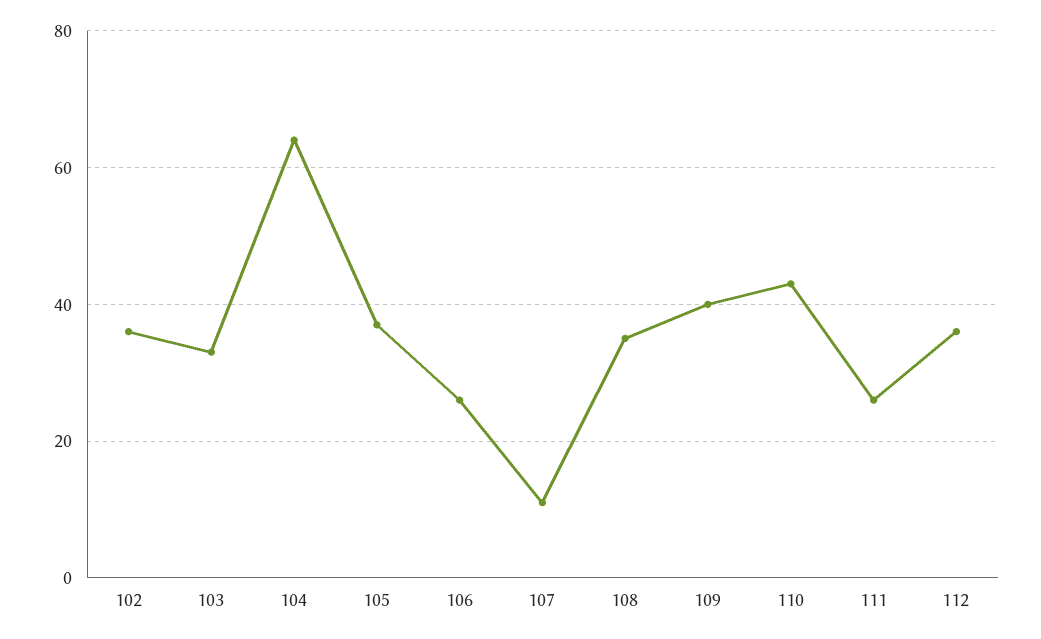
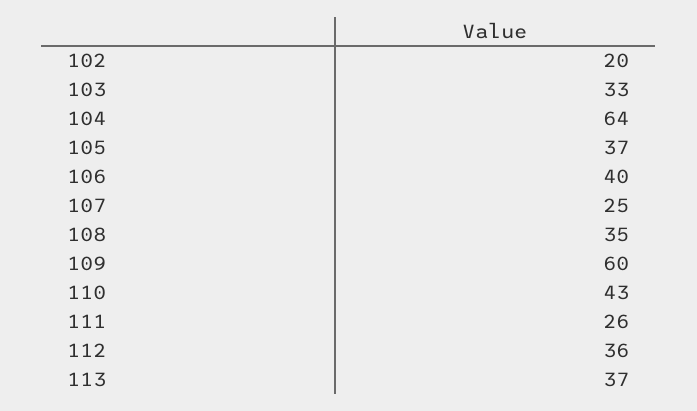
  {
-   "102": 35,
+   "102": 20,
    "103": 33,
    "104": 64,
    "105": 37,
-   "106": 25,
+   "106": 40,
-   "107": 10,
+   "107": 25,
    "108": 35,
-   "109": 40,
+   "109": 60,
    "110": 43,
    "111": 26,
-   "112": 36
+   "112": 36,
+   "113": 37
  }

